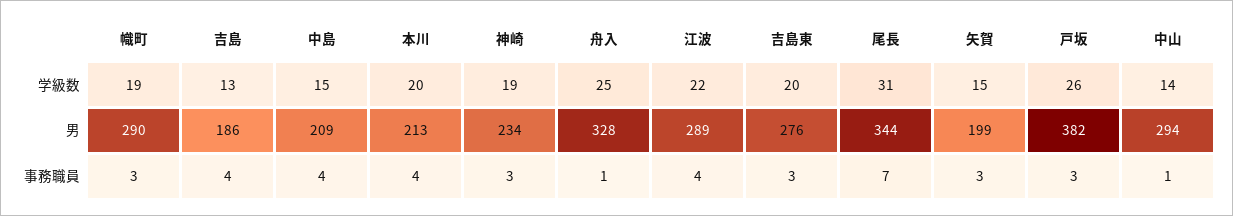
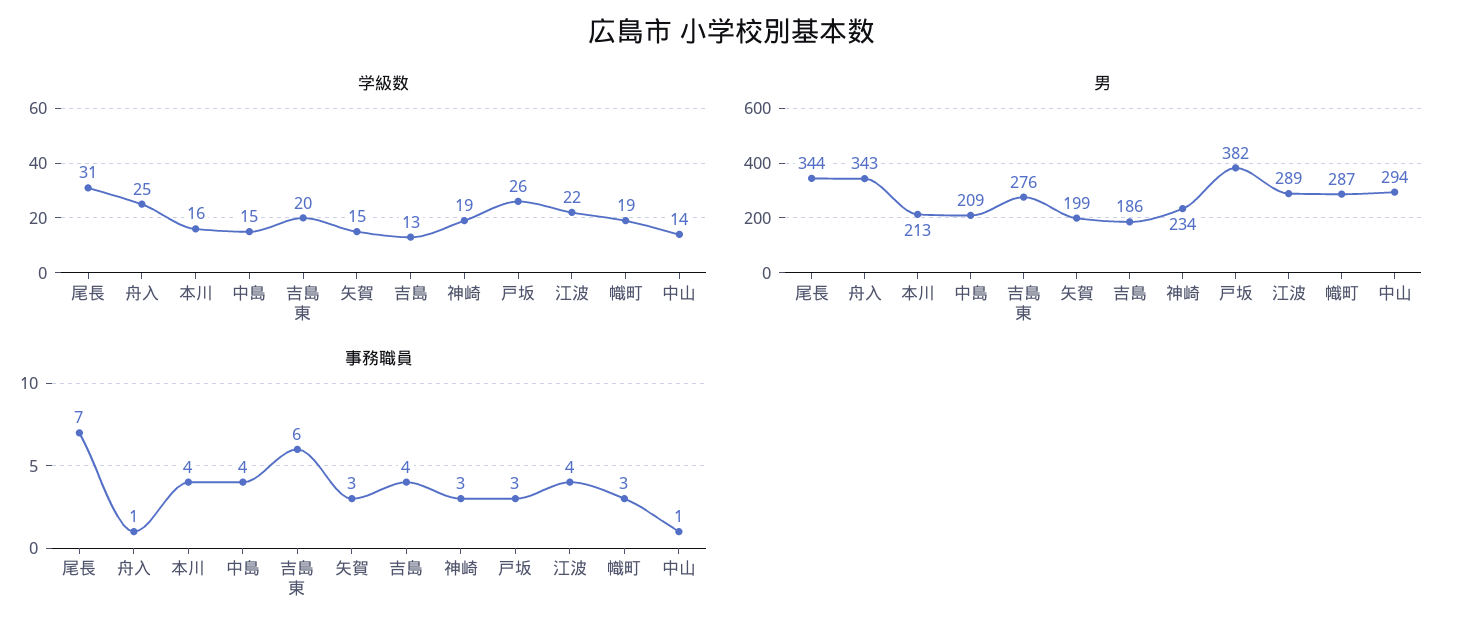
  {
    "学級数": {
      "幟町": 19,
      "吉島": 13,
      "中島": 15,
-     "本川": 20,
+     "本川": 16,
      "神崎": 19,
      "舟入": 25,
      "江波": 22,
      "吉島東": 20,
      "尾長": 31,
      "矢賀": 15,
      "戸坂": 26,
      "中山": 14
    },
    "男": {
-     "幟町": 290,
+     "幟町": 287,
      "吉島": 186,
      "中島": 209,
      "本川": 213,
      "神崎": 234,
-     "舟入": 328,
+     "舟入": 343,
      "江波": 289,
      "吉島東": 276,
      "尾長": 344,
      "矢賀": 199,
      "戸坂": 382,
      "中山": 294
    },
    "事務職員": {
      "幟町": 3,
      "吉島": 4,
      "中島": 4,
      "本川": 4,
      "神崎": 3,
      "舟入": 1,
      "江波": 4,
-     "吉島東": 3,
+     "吉島東": 6,
      "尾長": 7,
      "矢賀": 3,
      "戸坂": 3,
      "中山": 1
    }
  }

